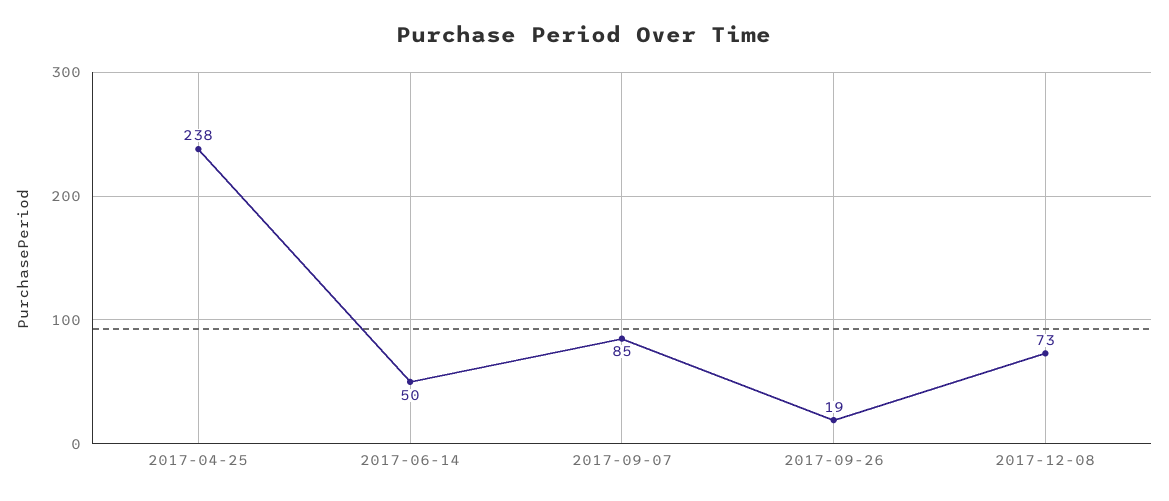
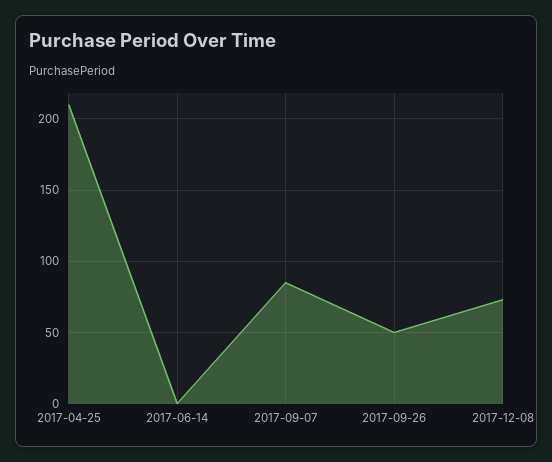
  {
-   "2017-04-25": 238,
+   "2017-04-25": 210,
-   "2017-06-14": 50,
+   "2017-06-14": 0,
    "2017-09-07": 85,
-   "2017-09-26": 19,
+   "2017-09-26": 50,
    "2017-12-08": 73
  }

